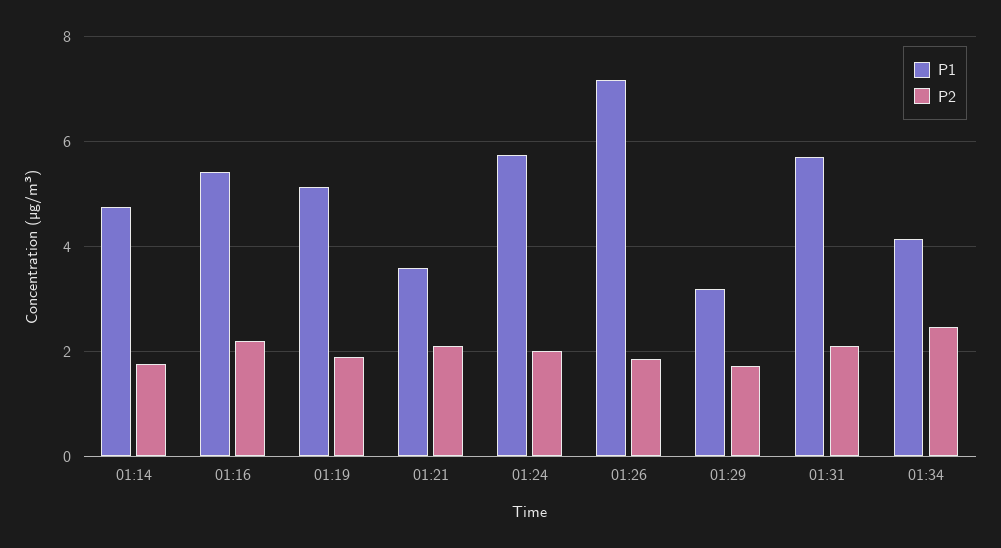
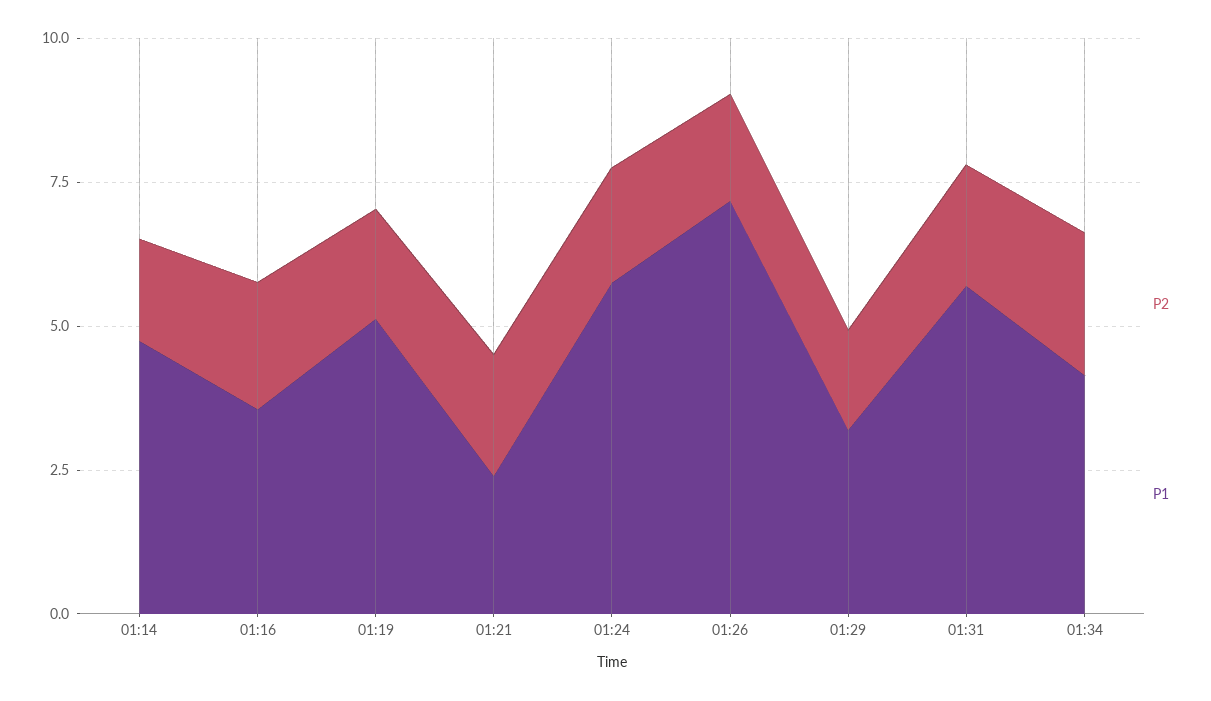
  {
    "P1": {
      "01:14": 4.8,
-     "01:16": 5.4,
+     "01:16": 3.5,
      "01:19": 5.2,
-     "01:21": 3.6,
+     "01:21": 2.5,
      "01:24": 5.8,
      "01:26": 7.2,
      "01:29": 3.2,
      "01:31": 5.8,
      "01:34": 4.2
    },
    "P2": {
      "01:14": 1.8,
      "01:16": 2.2,
      "01:19": 2,
      "01:21": 2.2,
      "01:24": 2,
      "01:26": 1.8,
      "01:29": 1.8,
      "01:31": 2.2,
      "01:34": 2.4
    }
  }

